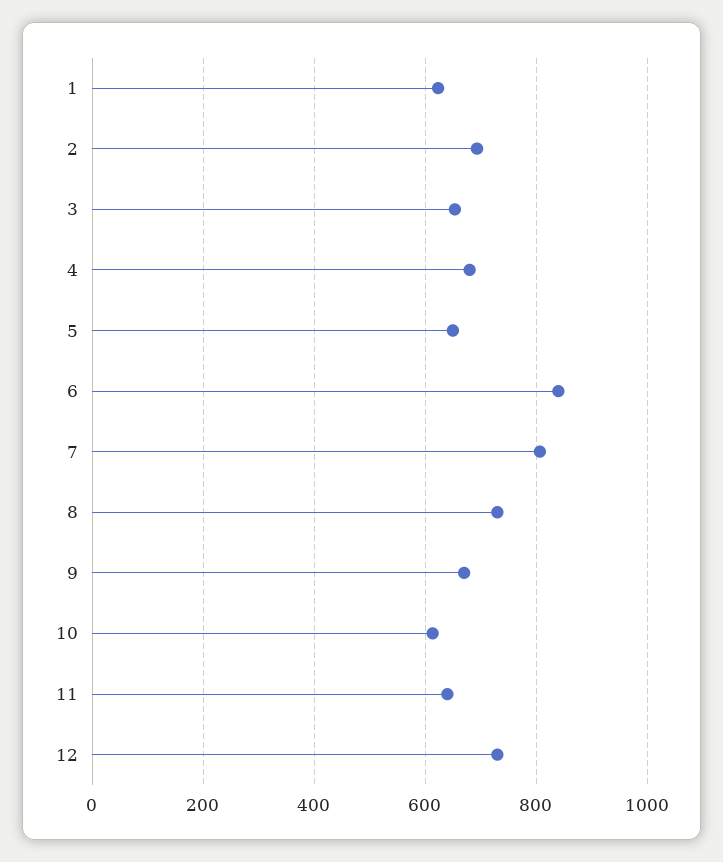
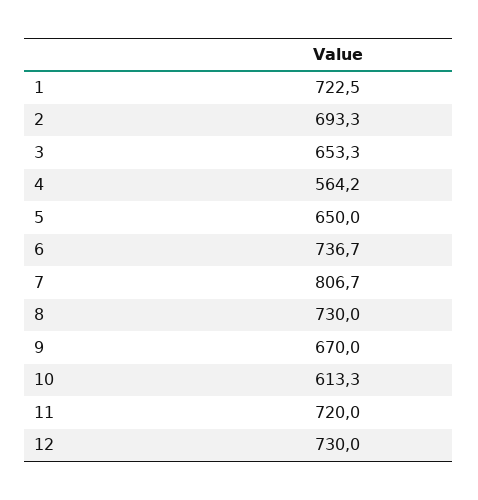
  {
-   "1": 620,
+   "1": 722.5,
    "2": 693.3,
    "3": 653.3,
-   "4": 680,
+   "4": 564.2,
    "5": 650,
-   "6": 840,
+   "6": 736.7,
    "7": 806.7,
    "8": 730,
    "9": 670,
    "10": 613.3,
-   "11": 640,
+   "11": 720,
    "12": 730
  }

